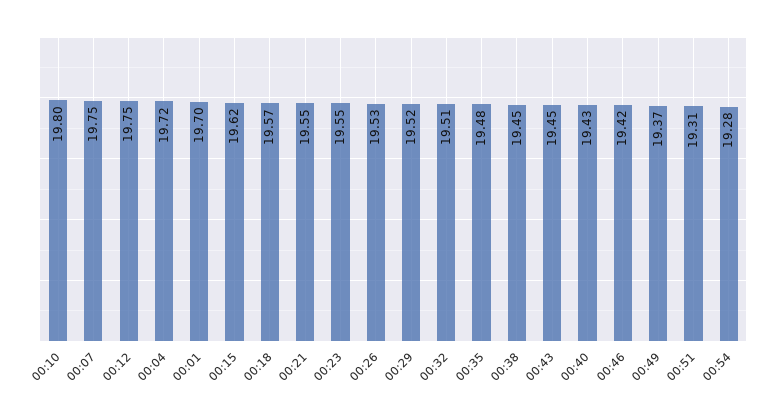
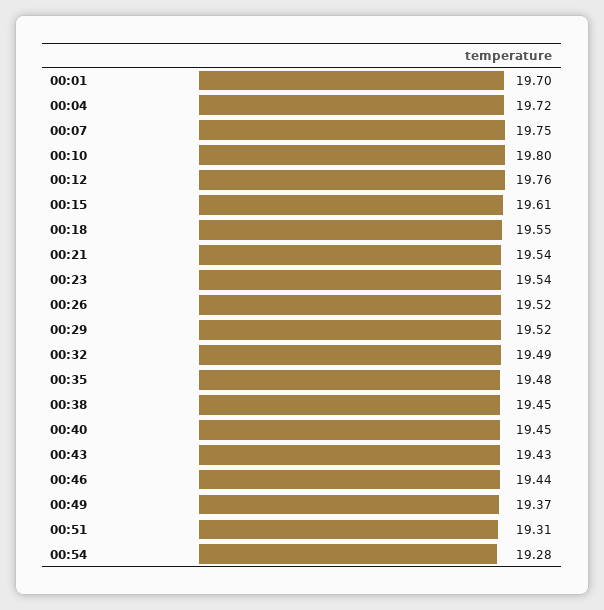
  {
    "00:10": 19.8,
    "00:07": 19.75,
-   "00:12": 19.75,
+   "00:12": 19.76,
    "00:04": 19.72,
    "00:01": 19.7,
-   "00:15": 19.62,
+   "00:15": 19.61,
-   "00:18": 19.57,
+   "00:18": 19.55,
-   "00:21": 19.55,
+   "00:21": 19.54,
-   "00:23": 19.55,
+   "00:23": 19.54,
-   "00:26": 19.53,
+   "00:26": 19.52,
    "00:29": 19.52,
-   "00:32": 19.51,
+   "00:32": 19.49,
    "00:35": 19.48,
    "00:38": 19.45,
-   "00:43": 19.45,
+   "00:43": 19.43,
-   "00:40": 19.43,
+   "00:40": 19.45,
-   "00:46": 19.42,
+   "00:46": 19.44,
    "00:49": 19.37,
    "00:51": 19.31,
    "00:54": 19.28
  }

